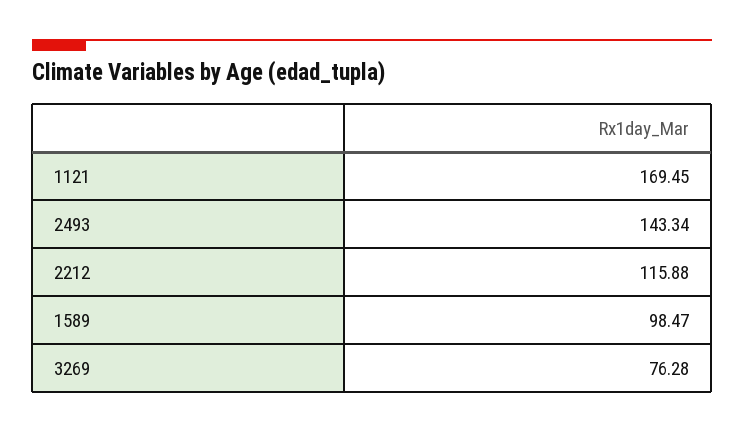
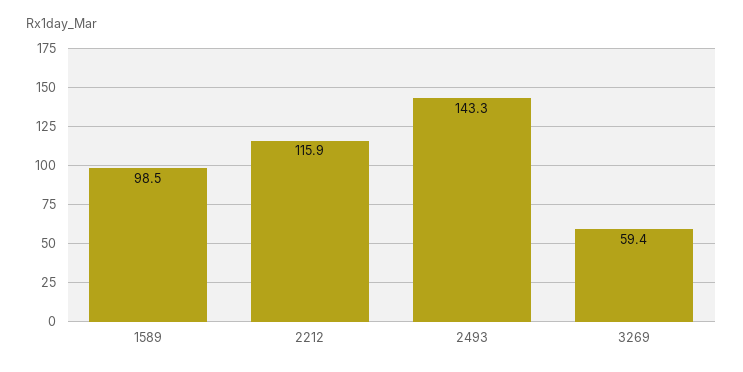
  {
-   "1121": 169.45,
    "2493": 143.34,
    "2212": 115.88,
    "1589": 98.47,
-   "3269": 76.28
+   "3269": 59.4
  }

